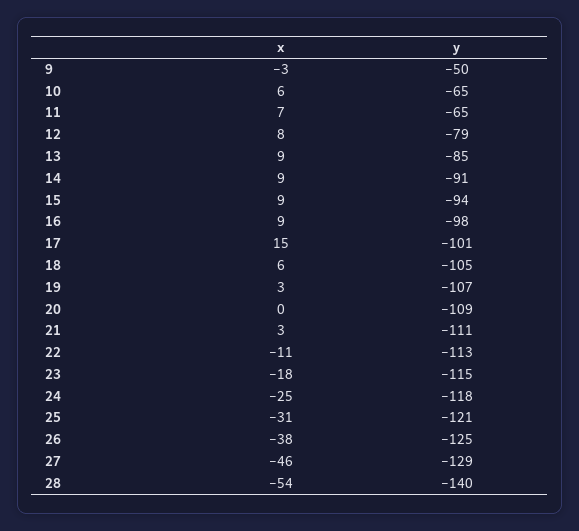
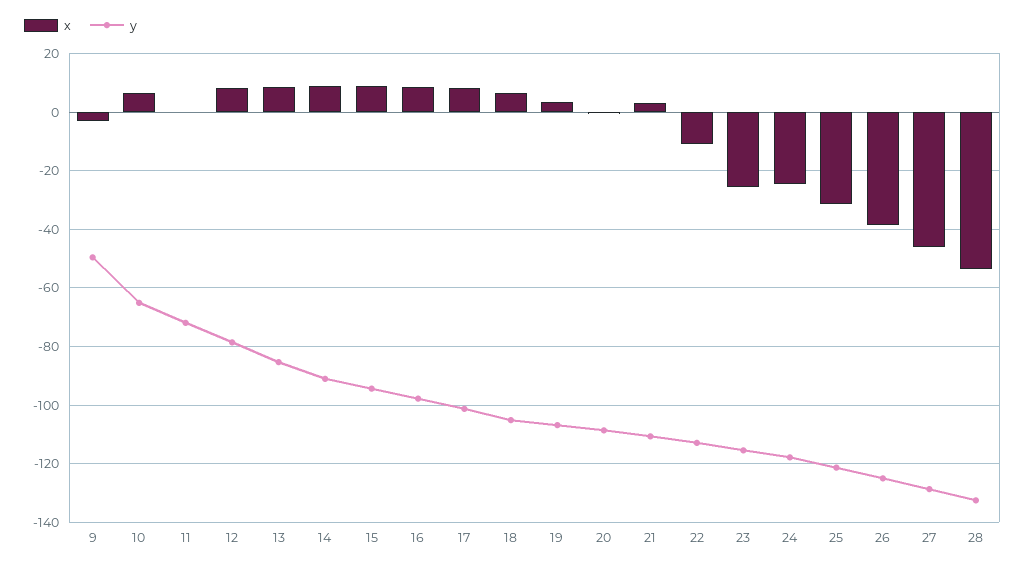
  {
    "x": {
      "9": -3,
      "10": 6,
-     "11": 7,
+     "11": 0,
      "12": 8,
      "13": 9,
      "14": 9,
      "15": 9,
      "16": 9,
-     "17": 15,
+     "17": 7.5,
      "18": 6,
      "19": 3,
      "20": 0,
      "21": 3,
      "22": -11,
-     "23": -18,
+     "23": -25,
      "24": -25,
      "25": -31,
      "26": -38,
      "27": -46,
      "28": -54
    },
    "y": {
      "9": -50,
      "10": -65,
-     "11": -65,
+     "11": -72.5,
      "12": -79,
      "13": -85,
      "14": -91,
      "15": -94,
      "16": -98,
      "17": -101,
      "18": -105,
      "19": -107,
      "20": -109,
      "21": -111,
      "22": -113,
      "23": -115,
      "24": -118,
      "25": -121,
      "26": -125,
      "27": -129,
-     "28": -140
+     "28": -132.5
    }
  }

